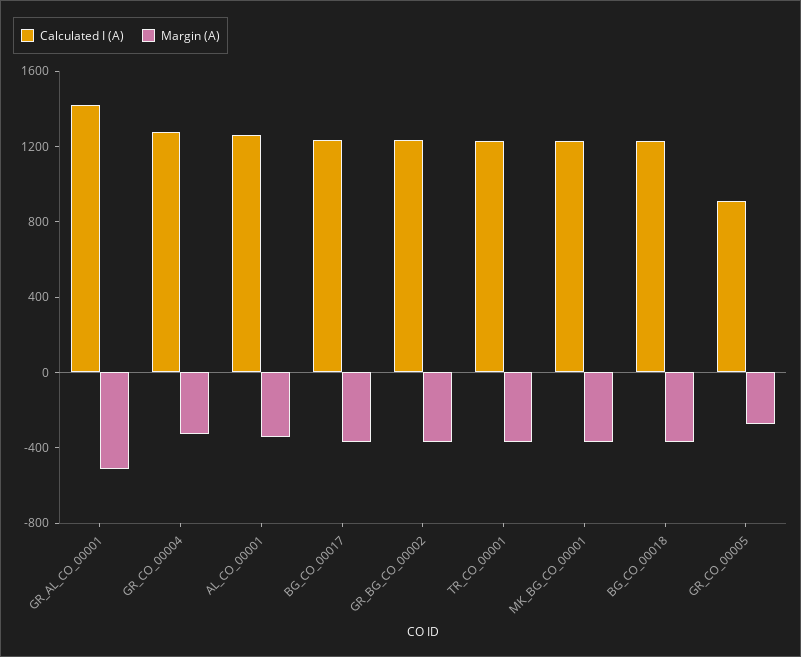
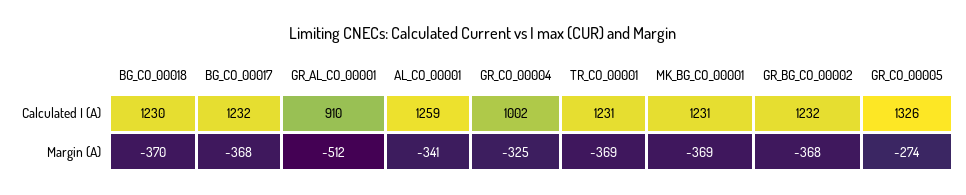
  {
    "Calculated I (A)": {
-     "GR_AL_CO_00001": 1400,
+     "GR_AL_CO_00001": 910,
-     "GR_CO_00004": 1300,
+     "GR_CO_00004": 1002,
      "AL_CO_00001": 1259,
      "BG_CO_00017": 1232,
      "GR_BG_CO_00002": 1232,
      "TR_CO_00001": 1231,
      "MK_BG_CO_00001": 1231,
      "BG_CO_00018": 1230,
-     "GR_CO_00005": 900
+     "GR_CO_00005": 1326
    },
    "Margin (A)": {
      "GR_AL_CO_00001": -512,
      "GR_CO_00004": -325,
      "AL_CO_00001": -341,
      "BG_CO_00017": -368,
      "GR_BG_CO_00002": -368,
      "TR_CO_00001": -369,
      "MK_BG_CO_00001": -369,
      "BG_CO_00018": -370,
      "GR_CO_00005": -274
    }
  }

